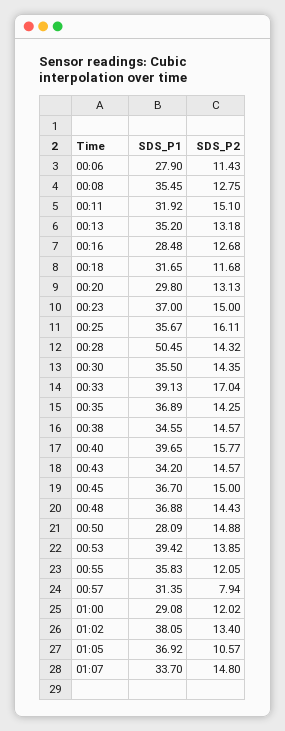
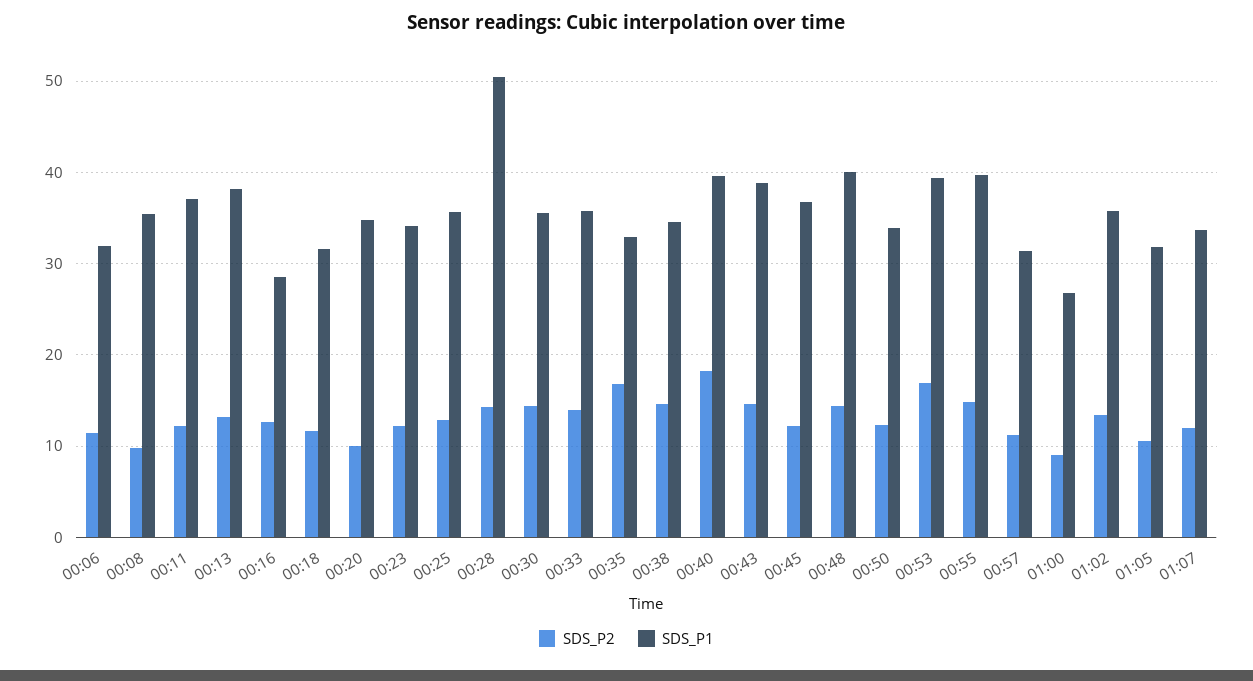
  {
    "SDS_P1": {
-     "00:06": 27.9,
+     "00:06": 32,
      "00:08": 35.45,
-     "00:11": 31.92,
+     "00:11": 37,
-     "00:13": 35.2,
+     "00:13": 38,
      "00:16": 28.48,
      "00:18": 31.65,
-     "00:20": 29.8,
+     "00:20": 35,
-     "00:23": 37,
+     "00:23": 34,
      "00:25": 35.67,
      "00:28": 50.45,
      "00:30": 35.5,
-     "00:33": 39.13,
+     "00:33": 36,
-     "00:35": 36.89,
+     "00:35": 33,
      "00:38": 34.55,
      "00:40": 39.65,
-     "00:43": 34.2,
+     "00:43": 39,
      "00:45": 36.7,
-     "00:48": 36.88,
+     "00:48": 40,
-     "00:50": 28.09,
+     "00:50": 34,
      "00:53": 39.42,
-     "00:55": 35.83,
+     "00:55": 40,
      "00:57": 31.35,
-     "01:00": 29.08,
+     "01:00": 27,
-     "01:02": 38.05,
+     "01:02": 36,
-     "01:05": 36.92,
+     "01:05": 32,
      "01:07": 33.7
    },
    "SDS_P2": {
      "00:06": 11.43,
-     "00:08": 12.75,
+     "00:08": 10,
-     "00:11": 15.1,
+     "00:11": 12,
      "00:13": 13.18,
      "00:16": 12.68,
      "00:18": 11.68,
-     "00:20": 13.13,
+     "00:20": 10,
-     "00:23": 15,
+     "00:23": 12,
-     "00:25": 16.11,
+     "00:25": 13,
      "00:28": 14.32,
      "00:30": 14.35,
-     "00:33": 17.04,
+     "00:33": 14,
-     "00:35": 14.25,
+     "00:35": 17,
      "00:38": 14.57,
-     "00:40": 15.77,
+     "00:40": 18,
      "00:43": 14.57,
-     "00:45": 15,
+     "00:45": 12,
      "00:48": 14.43,
-     "00:50": 14.88,
+     "00:50": 12,
-     "00:53": 13.85,
+     "00:53": 17,
-     "00:55": 12.05,
+     "00:55": 15,
-     "00:57": 7.94,
+     "00:57": 11,
-     "01:00": 12.02,
+     "01:00": 9,
      "01:02": 13.4,
      "01:05": 10.57,
-     "01:07": 14.8
+     "01:07": 12
    }
  }

